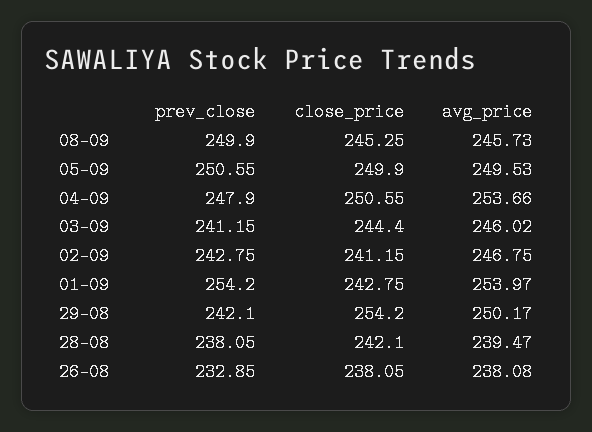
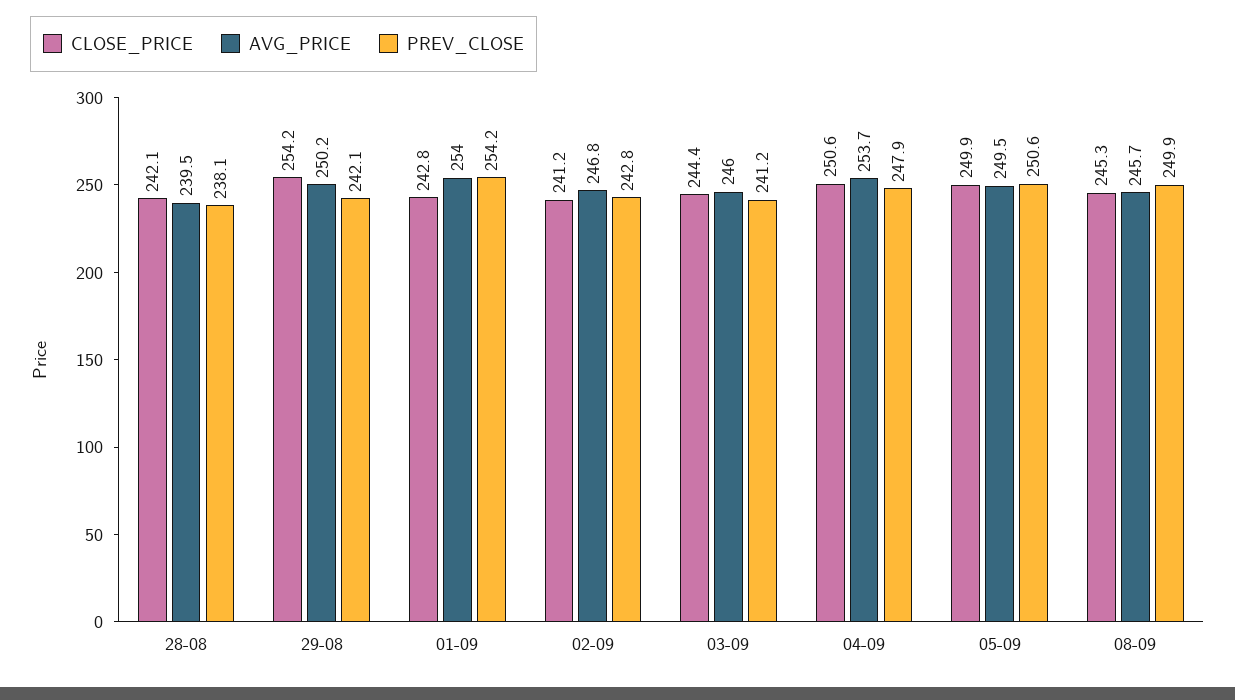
  {
    "prev_close": {
      "08-09": 249.9,
      "05-09": 250.55,
      "04-09": 247.9,
      "03-09": 241.15,
      "02-09": 242.75,
      "01-09": 254.2,
      "29-08": 242.1,
-     "28-08": 238.05,
+     "28-08": 238.05
-     "26-08": 232.85
    },
    "close_price": {
      "08-09": 245.25,
      "05-09": 249.9,
      "04-09": 250.55,
      "03-09": 244.4,
      "02-09": 241.15,
      "01-09": 242.75,
      "29-08": 254.2,
-     "28-08": 242.1,
+     "28-08": 242.1
-     "26-08": 238.05
    },
    "avg_price": {
      "08-09": 245.73,
      "05-09": 249.53,
      "04-09": 253.66,
      "03-09": 246.02,
      "02-09": 246.75,
      "01-09": 253.97,
      "29-08": 250.17,
-     "28-08": 239.47,
+     "28-08": 239.47
-     "26-08": 238.08
    }
  }

